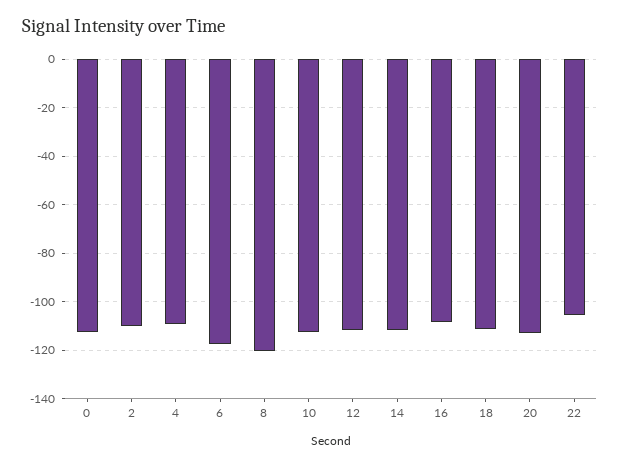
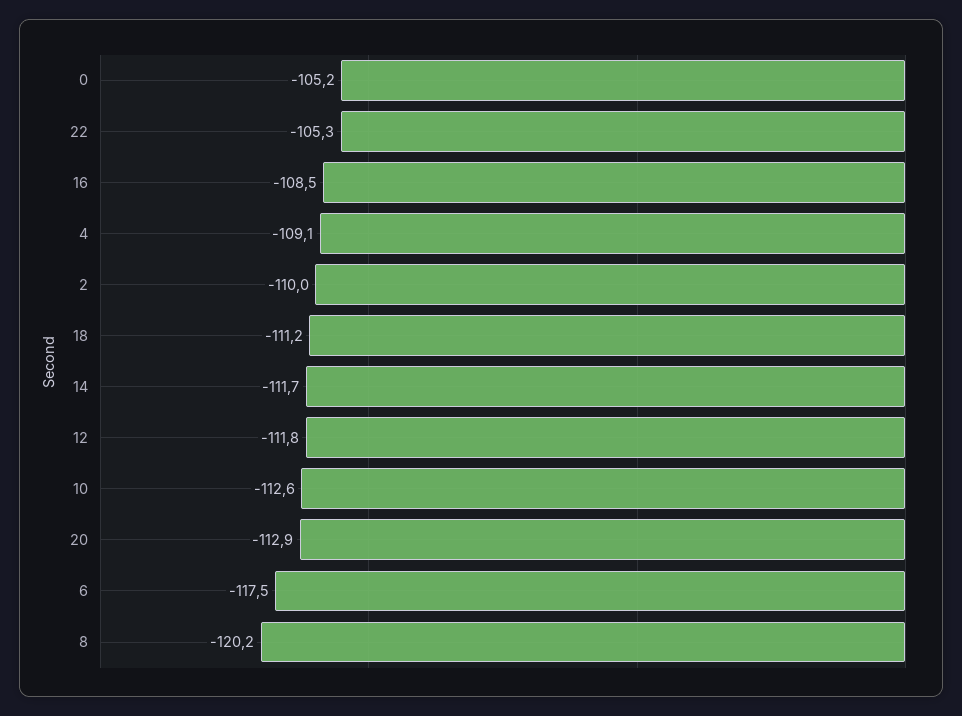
  {
-   "0": -112.5,
+   "0": -105.2,
    "2": -110,
    "4": -109.1,
    "6": -117.5,
    "8": -120.2,
    "10": -112.6,
    "12": -111.8,
    "14": -111.7,
    "16": -108.5,
    "18": -111.2,
    "20": -112.9,
    "22": -105.3
  }

